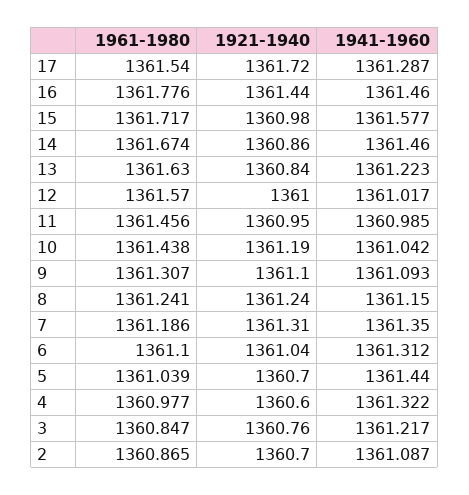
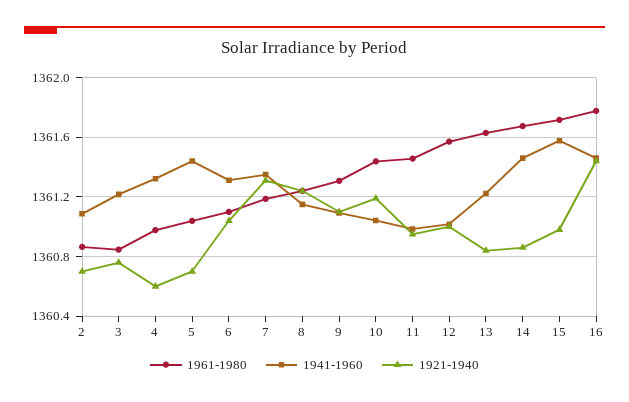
  {
    "1961-1980": {
-     "17": 1361.54,
      "16": 1361.776,
      "15": 1361.717,
      "14": 1361.674,
      "13": 1361.63,
      "12": 1361.57,
      "11": 1361.456,
      "10": 1361.438,
      "9": 1361.307,
      "8": 1361.241,
      "7": 1361.186,
      "6": 1361.1,
      "5": 1361.039,
      "4": 1360.977,
      "3": 1360.847,
      "2": 1360.865
    },
    "1921-1940": {
-     "17": 1361.72,
      "16": 1361.44,
      "15": 1360.98,
      "14": 1360.86,
      "13": 1360.84,
      "12": 1361,
      "11": 1360.95,
      "10": 1361.19,
      "9": 1361.1,
      "8": 1361.24,
      "7": 1361.31,
      "6": 1361.04,
      "5": 1360.7,
      "4": 1360.6,
      "3": 1360.76,
      "2": 1360.7
    },
    "1941-1960": {
-     "17": 1361.287,
      "16": 1361.46,
      "15": 1361.577,
      "14": 1361.46,
      "13": 1361.223,
      "12": 1361.017,
      "11": 1360.985,
      "10": 1361.042,
      "9": 1361.093,
      "8": 1361.15,
      "7": 1361.35,
      "6": 1361.312,
      "5": 1361.44,
      "4": 1361.322,
      "3": 1361.217,
      "2": 1361.087
    }
  }

